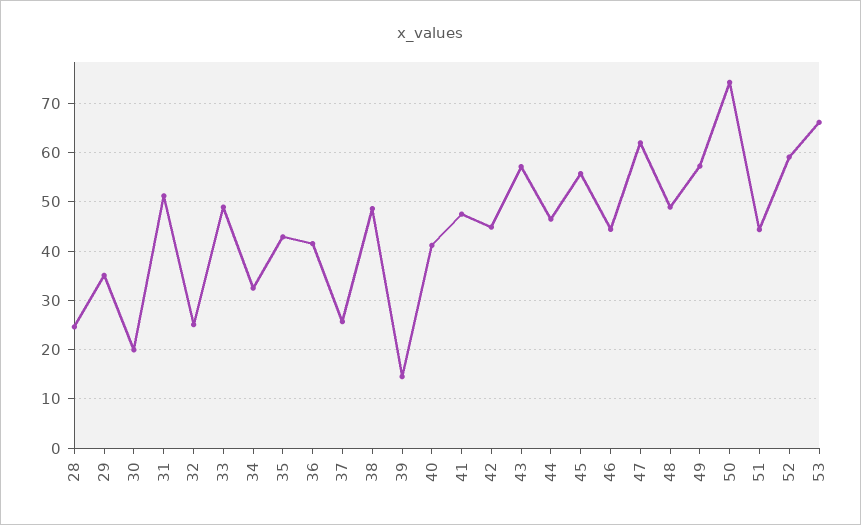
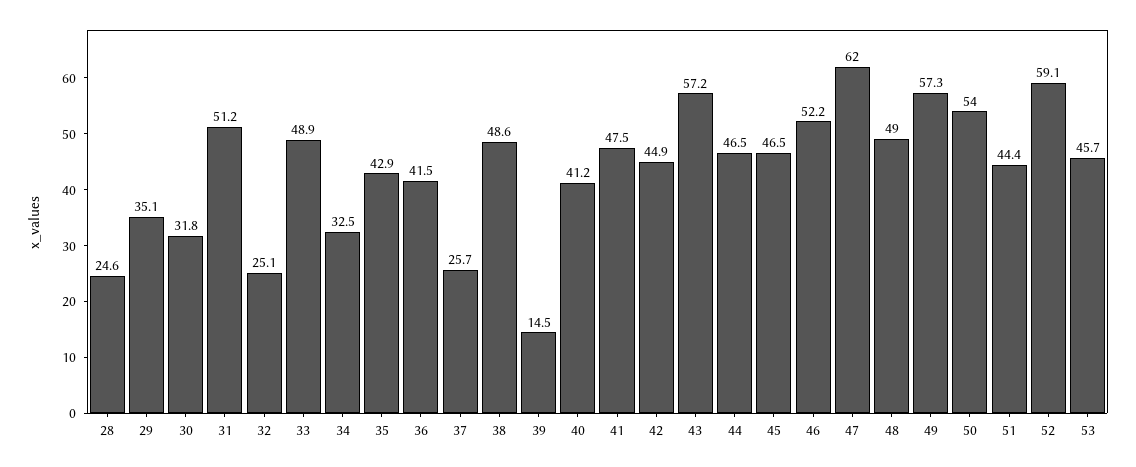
  {
    "28": 24.6,
    "29": 35.1,
-   "30": 20,
+   "30": 31.8,
    "31": 51.2,
    "32": 25.1,
    "33": 48.9,
    "34": 32.5,
    "35": 42.9,
    "36": 41.5,
    "37": 25.7,
    "38": 48.6,
    "39": 14.5,
    "40": 41.2,
    "41": 47.5,
    "42": 44.9,
    "43": 57.2,
    "44": 46.5,
-   "45": 56,
+   "45": 46.5,
-   "46": 44,
+   "46": 52.2,
    "47": 62,
    "48": 49,
    "49": 57.3,
-   "50": 74,
+   "50": 54,
    "51": 44.4,
    "52": 59.1,
-   "53": 66
+   "53": 45.7
  }

